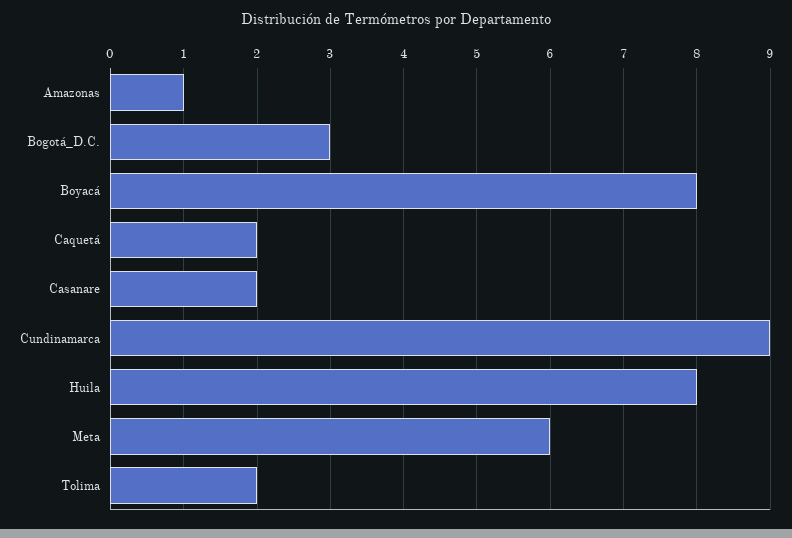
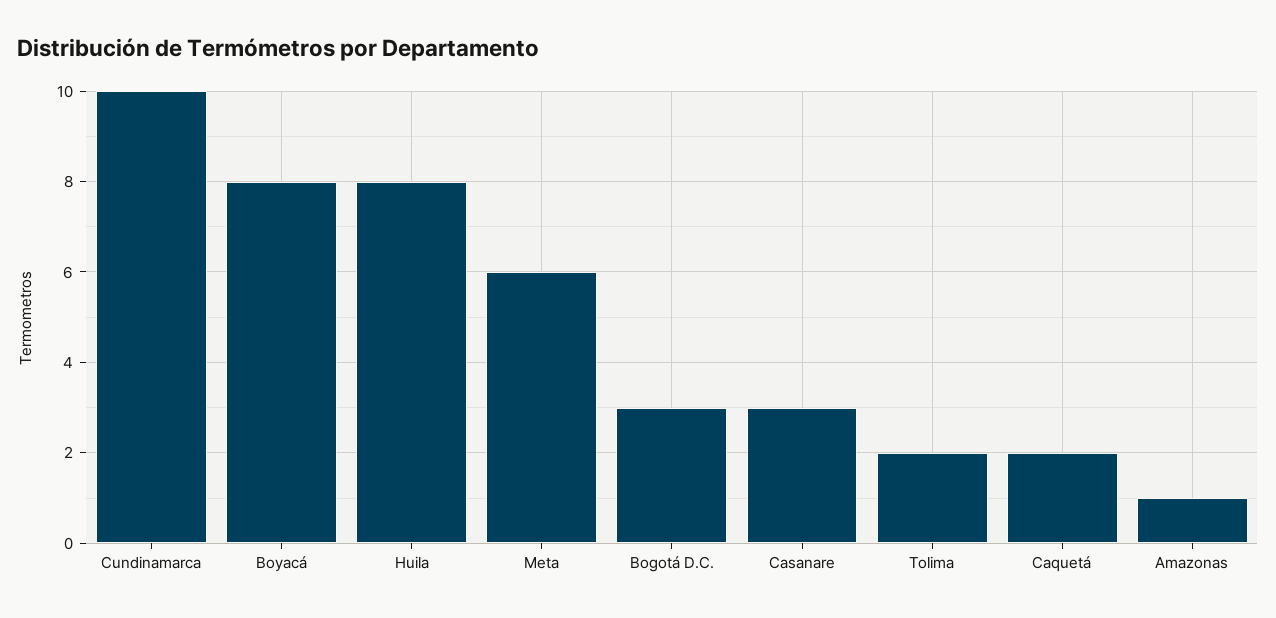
  {
    "Amazonas": 1,
    "Bogotá_D.C.": 3,
    "Boyacá": 8,
    "Caquetá": 2,
-   "Casanare": 2,
+   "Casanare": 3,
-   "Cundinamarca": 9,
+   "Cundinamarca": 10,
    "Huila": 8,
    "Meta": 6,
    "Tolima": 2
  }

